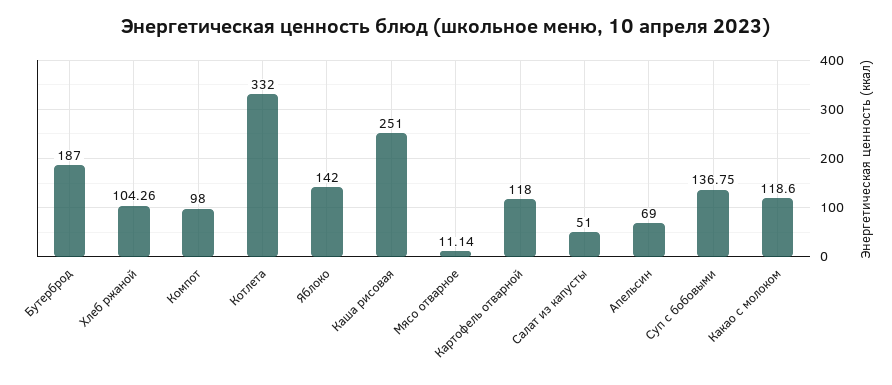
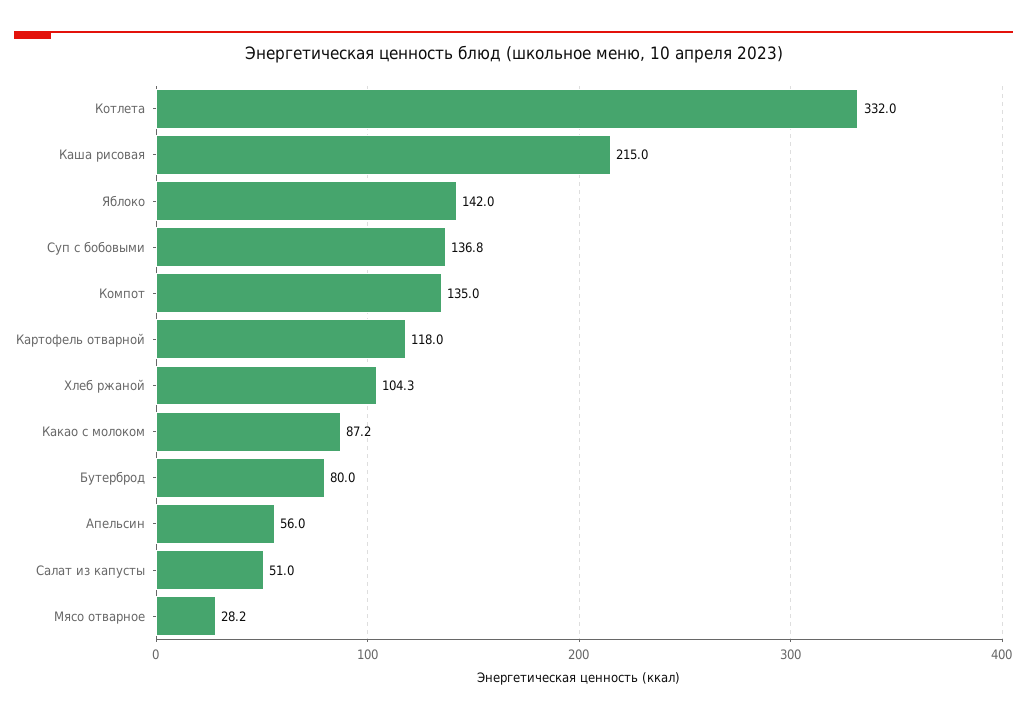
  {
-   "Бутерброд": 187,
+   "Бутерброд": 80,
    "Хлеб ржаной": 104.26,
-   "Компот": 98,
+   "Компот": 135,
    "Котлета": 332,
    "Яблоко": 142,
-   "Каша рисовая": 251,
+   "Каша рисовая": 215,
-   "Мясо отварное": 11.14,
+   "Мясо отварное": 28.2,
    "Картофель отварной": 118,
    "Салат из капусты": 51,
-   "Апельсин": 69,
+   "Апельсин": 56,
    "Суп с бобовыми": 136.75,
-   "Какао с молоком": 118.6
+   "Какао с молоком": 87.2
  }

